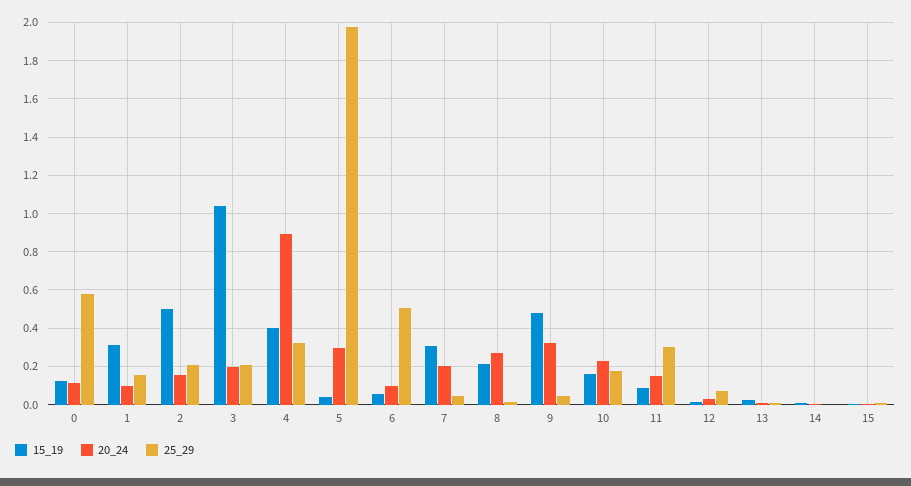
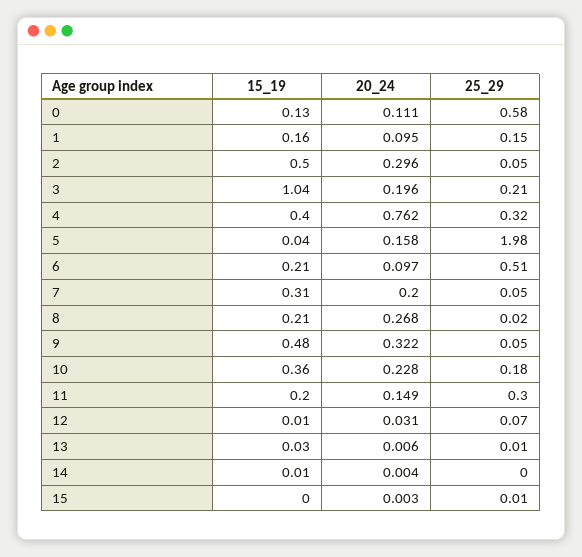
  {
    "15_19": {
      "0": 0.13,
-     "1": 0.3,
+     "1": 0.16,
      "2": 0.5,
      "3": 1.04,
      "4": 0.4,
      "5": 0.04,
-     "6": 0.05,
+     "6": 0.21,
      "7": 0.31,
      "8": 0.21,
      "9": 0.48,
-     "10": 0.15,
+     "10": 0.36,
-     "11": 0.1,
+     "11": 0.2,
      "12": 0.01,
      "13": 0.03,
      "14": 0.01,
      "15": 0
    },
    "20_24": {
      "0": 0.111,
      "1": 0.095,
-     "2": 0.15,
+     "2": 0.296,
      "3": 0.196,
-     "4": 0.9,
+     "4": 0.762,
-     "5": 0.3,
+     "5": 0.158,
      "6": 0.097,
      "7": 0.2,
      "8": 0.268,
      "9": 0.322,
      "10": 0.228,
      "11": 0.149,
      "12": 0.031,
      "13": 0.006,
      "14": 0.004,
      "15": 0.003
    },
    "25_29": {
      "0": 0.58,
      "1": 0.15,
-     "2": 0.2,
+     "2": 0.05,
      "3": 0.21,
      "4": 0.32,
      "5": 1.98,
      "6": 0.51,
      "7": 0.05,
      "8": 0.02,
      "9": 0.05,
      "10": 0.18,
      "11": 0.3,
      "12": 0.07,
      "13": 0.01,
      "14": 0,
      "15": 0.01
    }
  }

